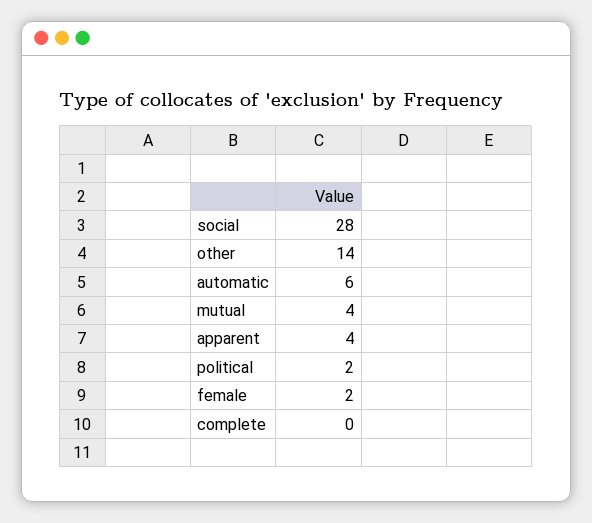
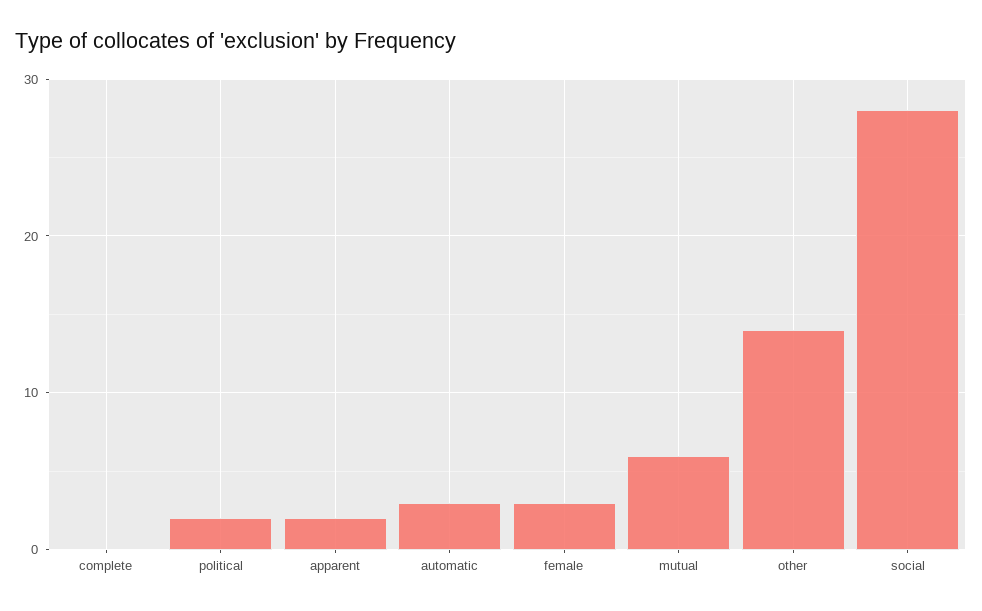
  {
    "social": 28,
    "other": 14,
-   "automatic": 6,
+   "automatic": 3,
-   "mutual": 4,
+   "mutual": 6,
-   "apparent": 4,
+   "apparent": 2,
    "political": 2,
-   "female": 2,
+   "female": 3,
    "complete": 0
  }

